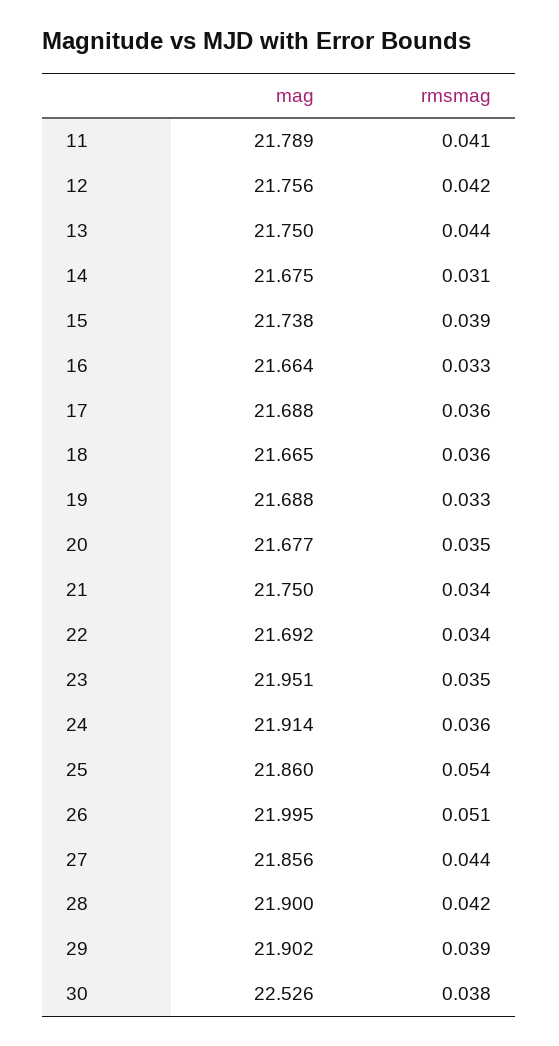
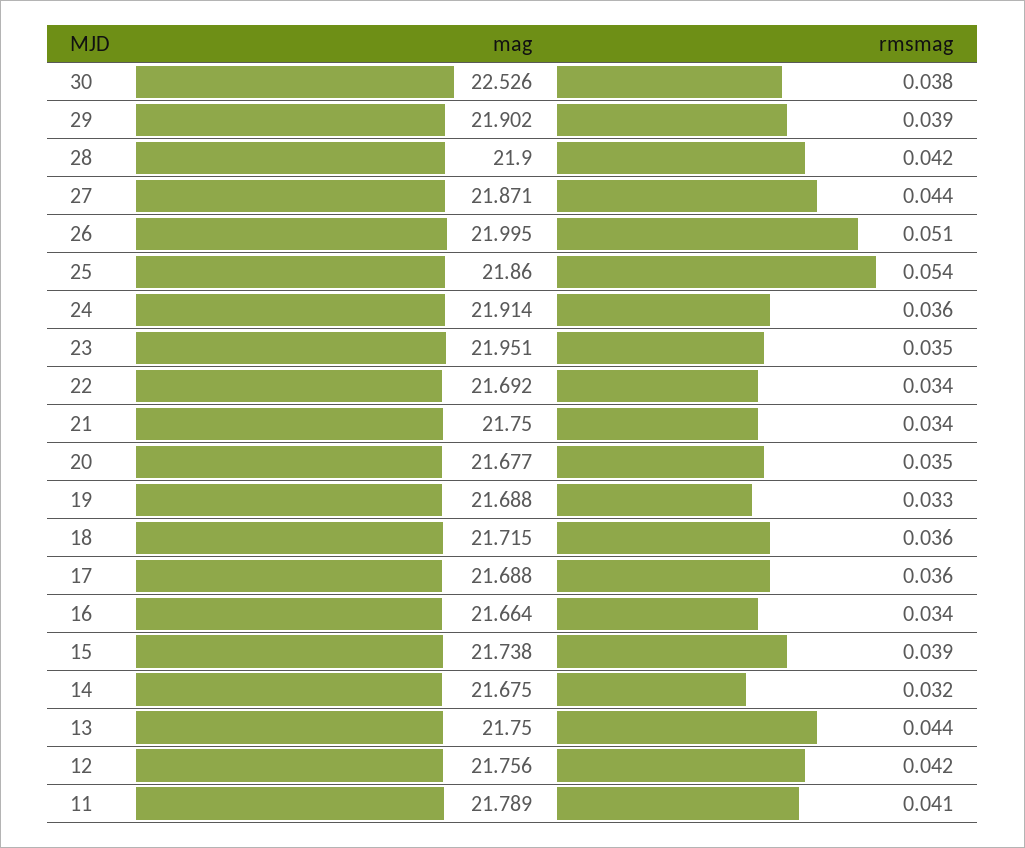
  {
    "mag": {
      "11": 21.789,
      "12": 21.756,
      "13": 21.75,
      "14": 21.675,
      "15": 21.738,
      "16": 21.664,
      "17": 21.688,
-     "18": 21.665,
+     "18": 21.715,
      "19": 21.688,
      "20": 21.677,
      "21": 21.75,
      "22": 21.692,
      "23": 21.951,
      "24": 21.914,
      "25": 21.86,
      "26": 21.995,
-     "27": 21.856,
+     "27": 21.871,
      "28": 21.9,
      "29": 21.902,
      "30": 22.526
    },
    "rmsmag": {
      "11": 0.041,
      "12": 0.042,
      "13": 0.044,
-     "14": 0.031,
+     "14": 0.032,
      "15": 0.039,
-     "16": 0.033,
+     "16": 0.034,
      "17": 0.036,
      "18": 0.036,
      "19": 0.033,
      "20": 0.035,
      "21": 0.034,
      "22": 0.034,
      "23": 0.035,
      "24": 0.036,
      "25": 0.054,
      "26": 0.051,
      "27": 0.044,
      "28": 0.042,
      "29": 0.039,
      "30": 0.038
    }
  }

